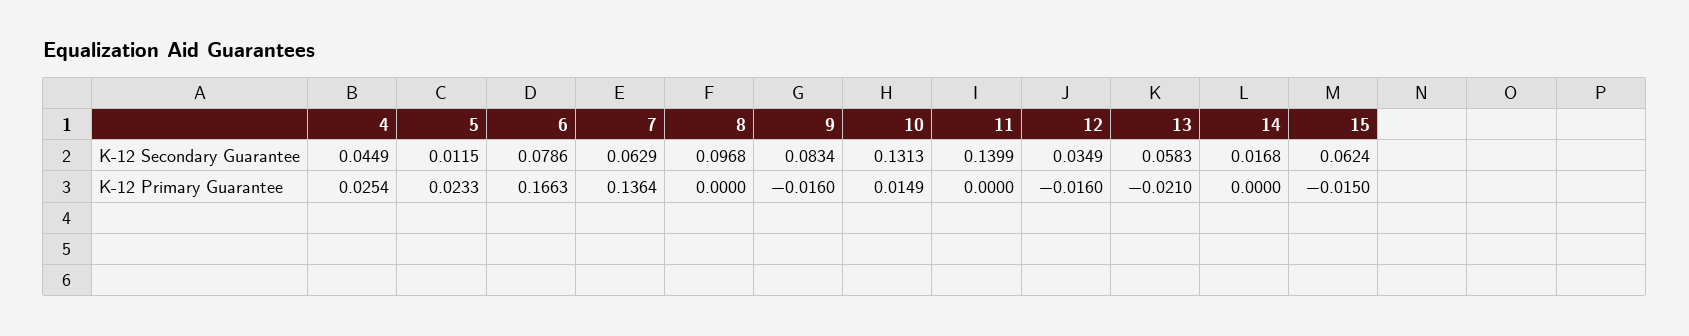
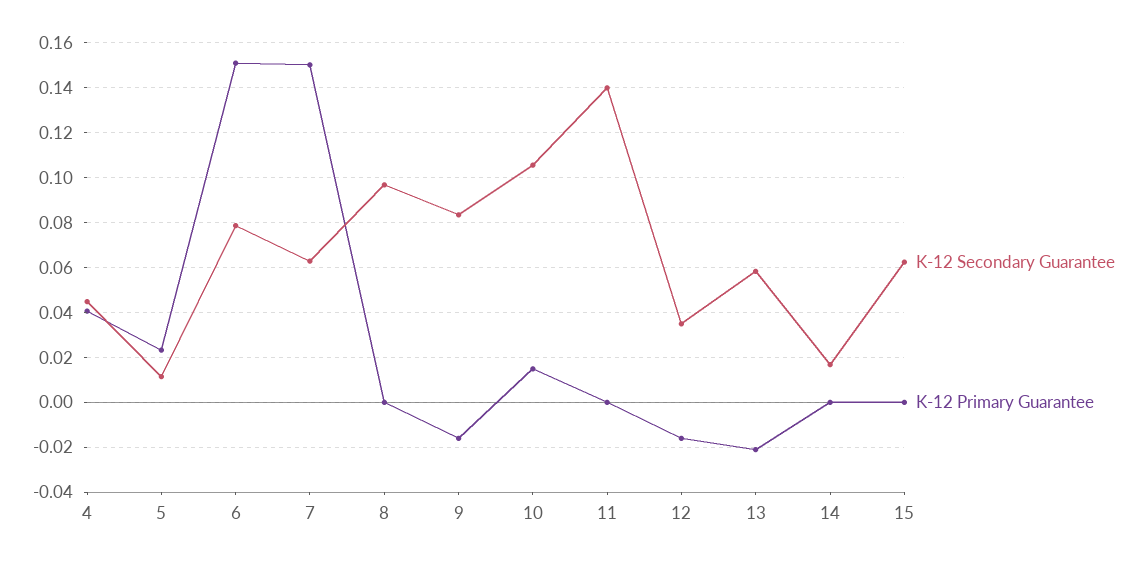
  {
    "K-12 Secondary Guarantee": {
      "4": 0.0449,
      "5": 0.0115,
      "6": 0.0786,
      "7": 0.0629,
      "8": 0.0968,
      "9": 0.0834,
-     "10": 0.1313,
+     "10": 0.105,
      "11": 0.1399,
      "12": 0.0349,
      "13": 0.0583,
      "14": 0.0168,
      "15": 0.0624
    },
    "K-12 Primary Guarantee": {
-     "4": 0.0254,
+     "4": 0.04,
      "5": 0.0233,
-     "6": 0.1663,
+     "6": 0.15,
-     "7": 0.1364,
+     "7": 0.15,
      "8": 0,
      "9": -0.016,
      "10": 0.0149,
      "11": 0,
      "12": -0.016,
      "13": -0.021,
      "14": 0,
-     "15": -0.015
+     "15": 0
    }
  }

